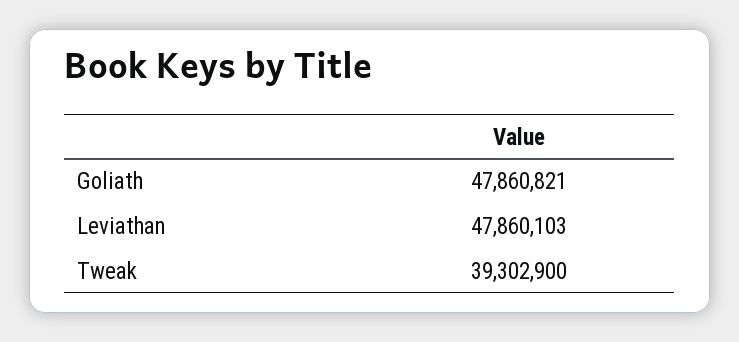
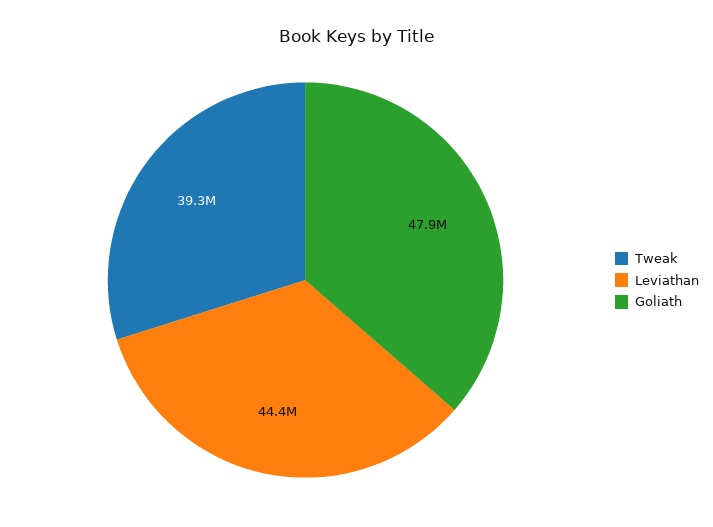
  {
    "Goliath": 47860821,
-   "Leviathan": 47860103,
+   "Leviathan": 44400000,
    "Tweak": 39302900
  }

